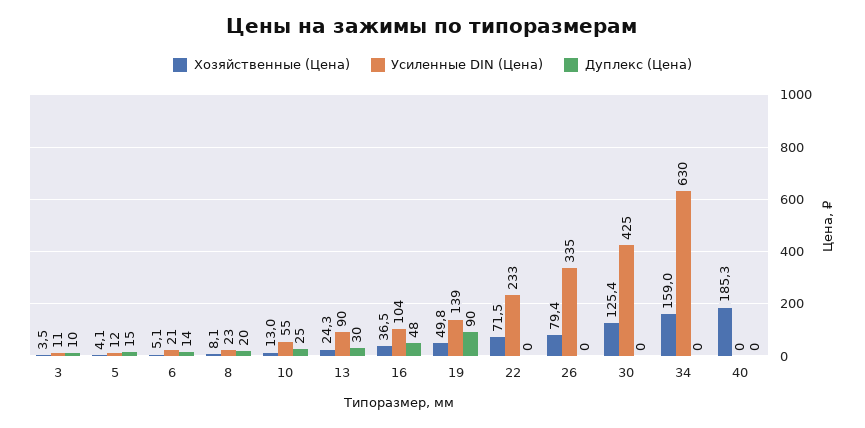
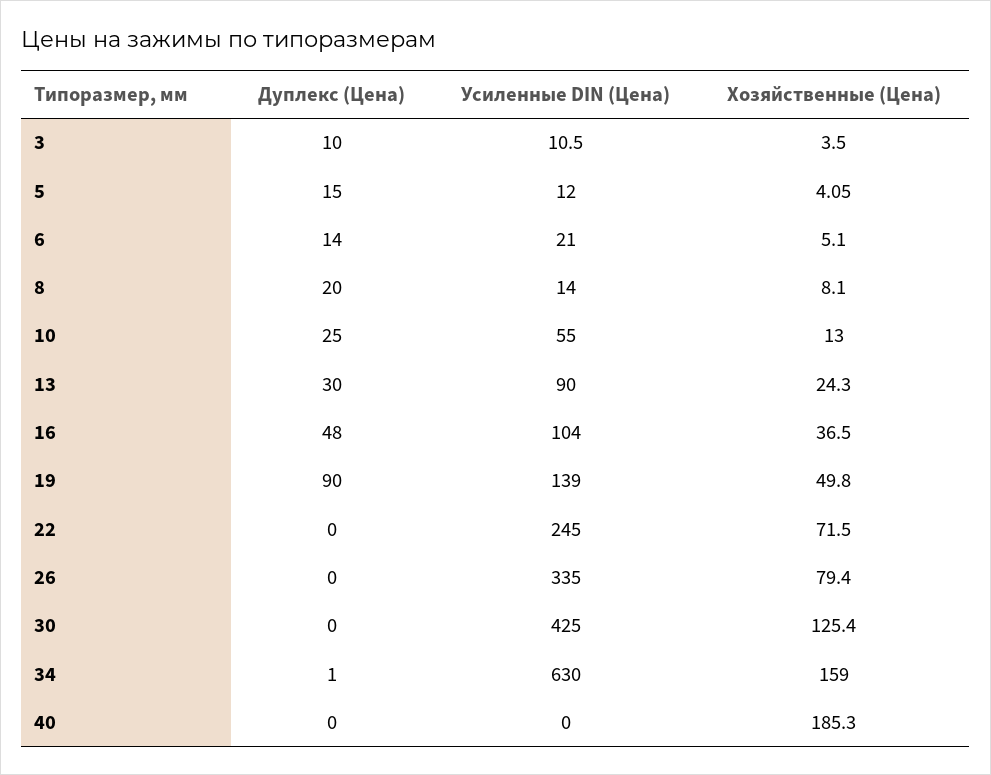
  {
    "Хозяйственные (Цена)": {
      "3": 3.5,
      "5": 4.05,
      "6": 5.1,
      "8": 8.1,
      "10": 13,
      "13": 24.3,
      "16": 36.5,
      "19": 49.8,
      "22": 71.5,
      "26": 79.4,
      "30": 125.4,
      "34": 159,
      "40": 185.3
    },
    "Усиленные DIN (Цена)": {
      "3": 10.5,
      "5": 12,
      "6": 21,
-     "8": 23,
+     "8": 14,
      "10": 55,
      "13": 90,
      "16": 104,
      "19": 139,
-     "22": 233,
+     "22": 245,
      "26": 335,
      "30": 425,
      "34": 630,
      "40": 0
    },
    "Дуплекс (Цена)": {
      "3": 10,
      "5": 15,
      "6": 14,
      "8": 20,
      "10": 25,
      "13": 30,
      "16": 48,
      "19": 90,
      "22": 0,
      "26": 0,
      "30": 0,
-     "34": 0,
+     "34": 1,
      "40": 0
    }
  }

